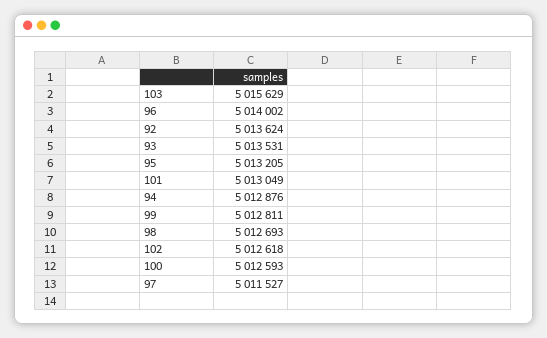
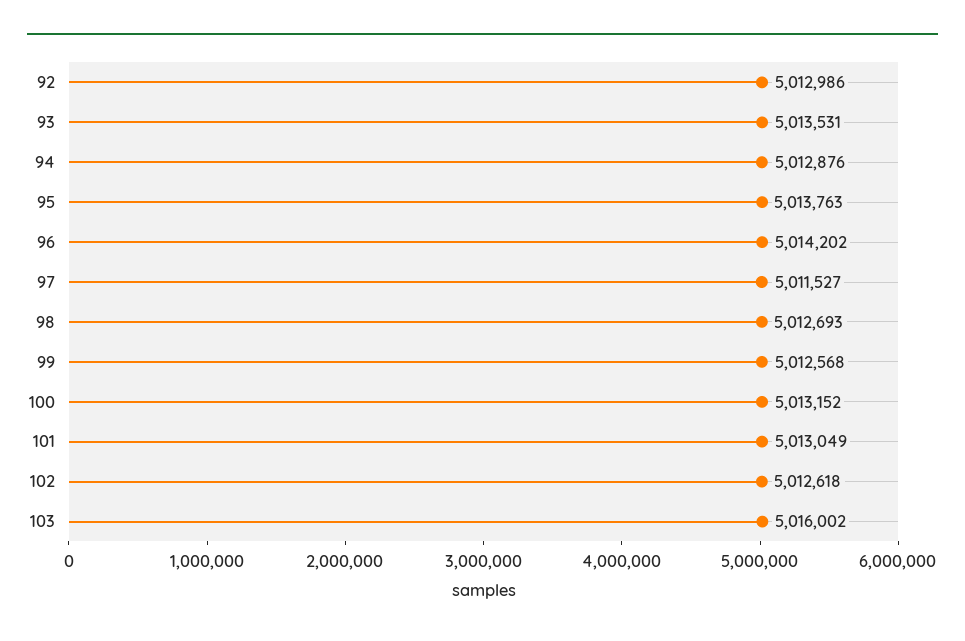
  {
-   "103": 5015629,
+   "103": 5016002,
-   "96": 5014002,
+   "96": 5014202,
-   "92": 5013624,
+   "92": 5012986,
    "93": 5013531,
-   "95": 5013205,
+   "95": 5013763,
    "101": 5013049,
    "94": 5012876,
-   "99": 5012811,
+   "99": 5012568,
    "98": 5012693,
    "102": 5012618,
-   "100": 5012593,
+   "100": 5013152,
    "97": 5011527
  }

